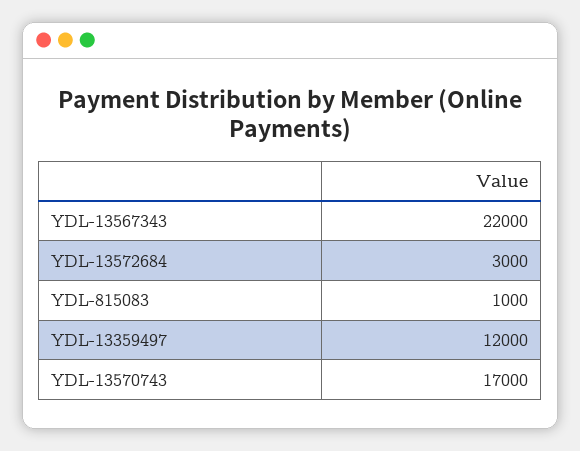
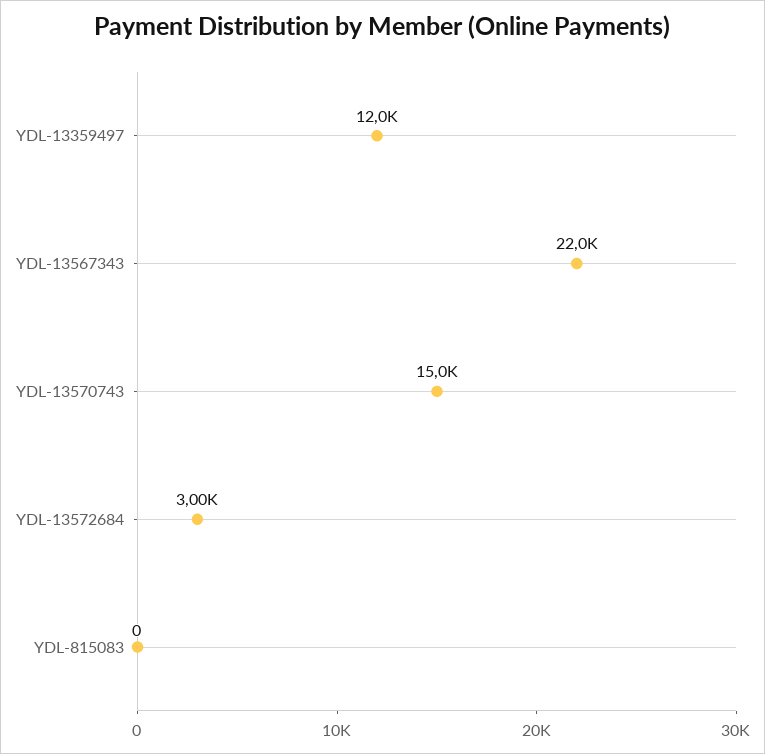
  {
    "YDL-13567343": 22000,
    "YDL-13572684": 3000,
-   "YDL-815083": 1000,
+   "YDL-815083": 0,
    "YDL-13359497": 12000,
-   "YDL-13570743": 17000
+   "YDL-13570743": 15000
  }

